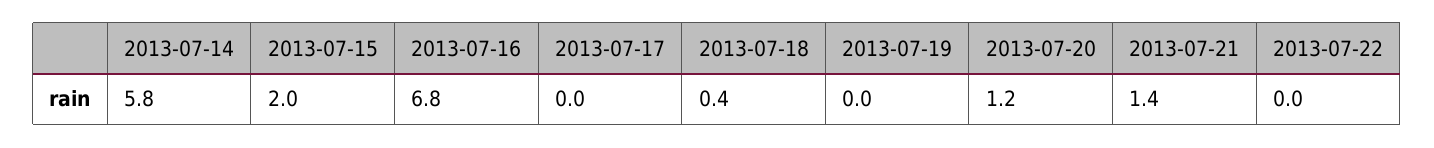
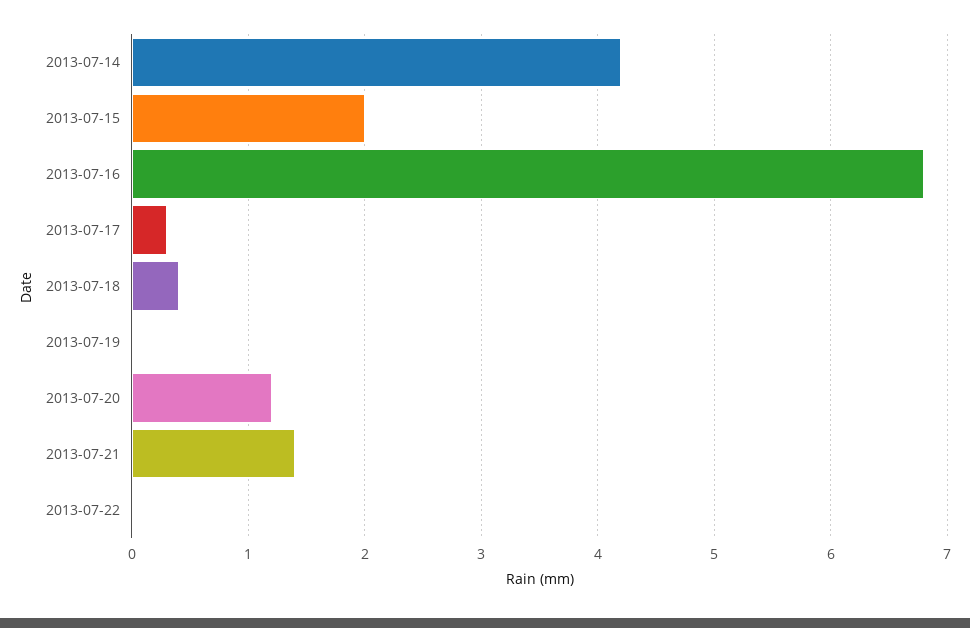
  {
-   "2013-07-14": 5.8,
+   "2013-07-14": 4.2,
    "2013-07-15": 2,
    "2013-07-16": 6.8,
-   "2013-07-17": 0,
+   "2013-07-17": 0.3,
    "2013-07-18": 0.4,
    "2013-07-19": 0,
    "2013-07-20": 1.2,
    "2013-07-21": 1.4,
    "2013-07-22": 0
  }

